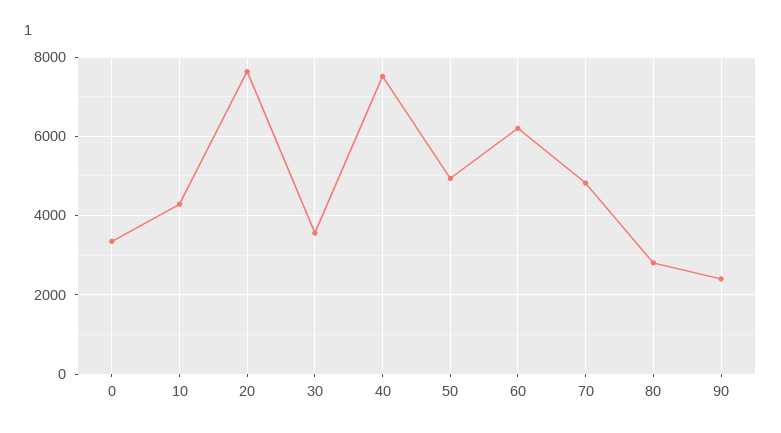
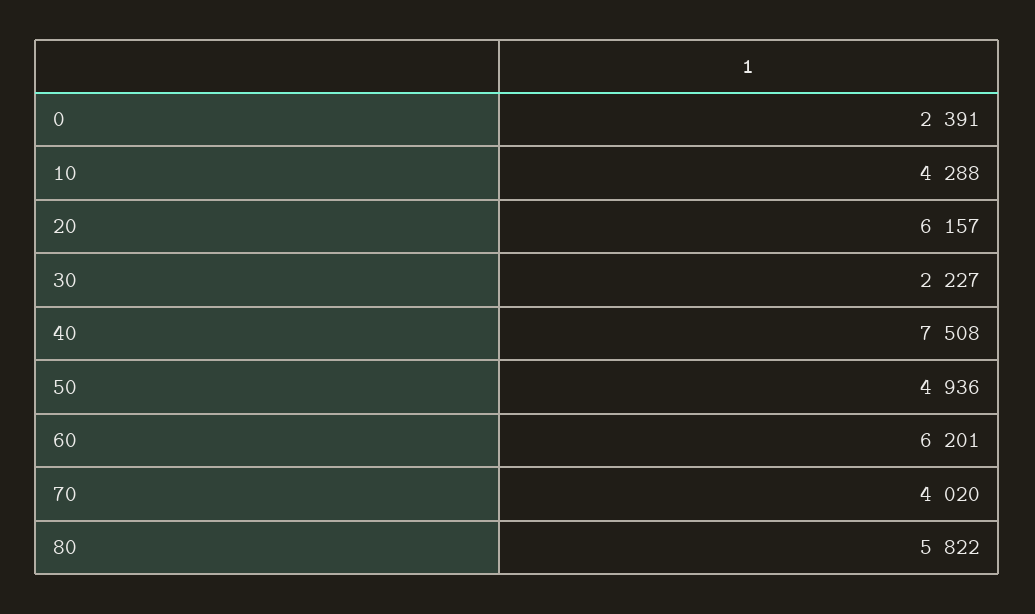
  {
-   "0": 3400,
+   "0": 2391,
    "10": 4288,
-   "20": 7600,
+   "20": 6157,
-   "30": 3600,
+   "30": 2227,
    "40": 7508,
    "50": 4936,
    "60": 6201,
-   "70": 4800,
+   "70": 4020,
-   "80": 2800,
+   "80": 5822
-   "90": 2400
  }

